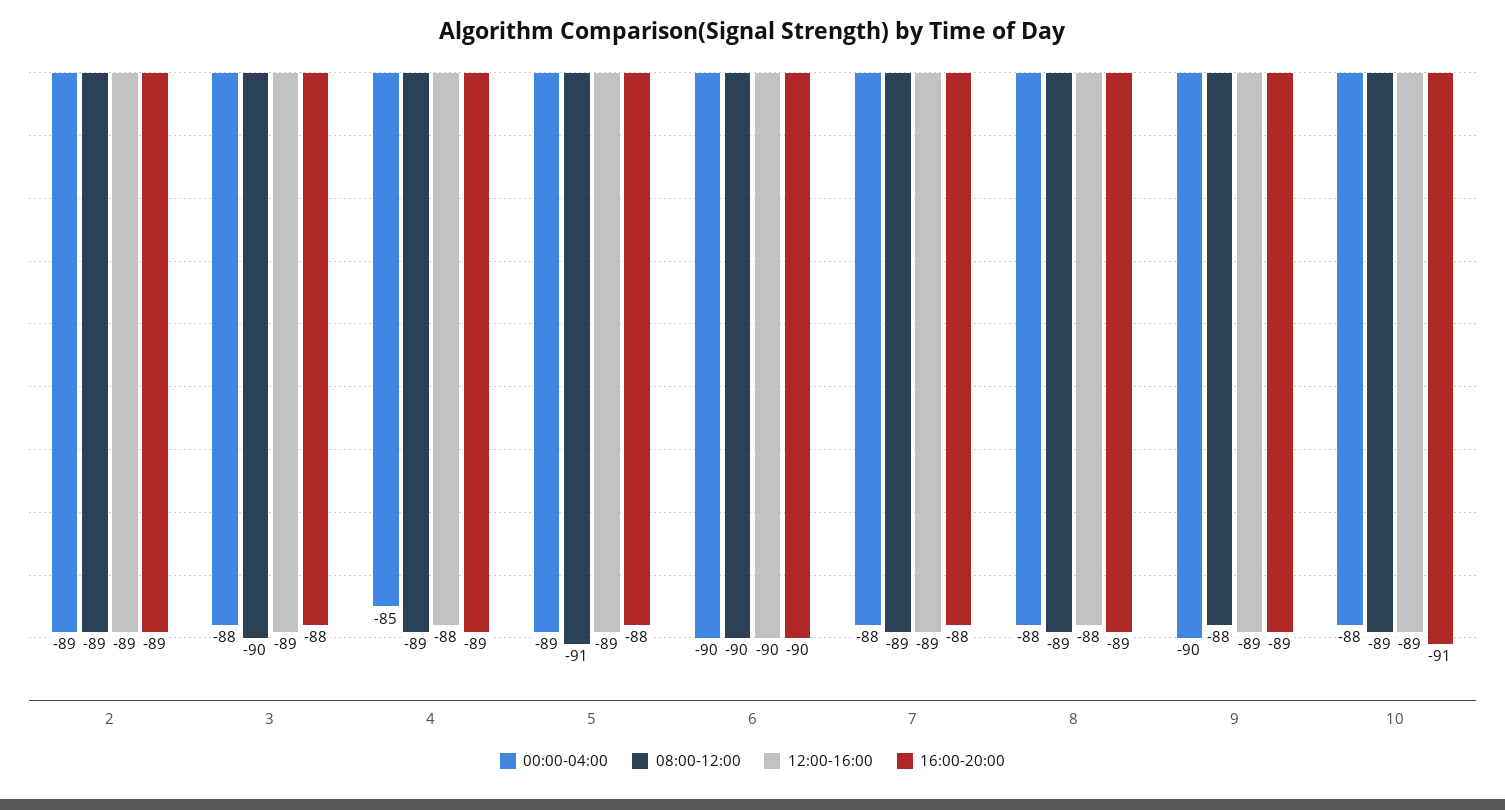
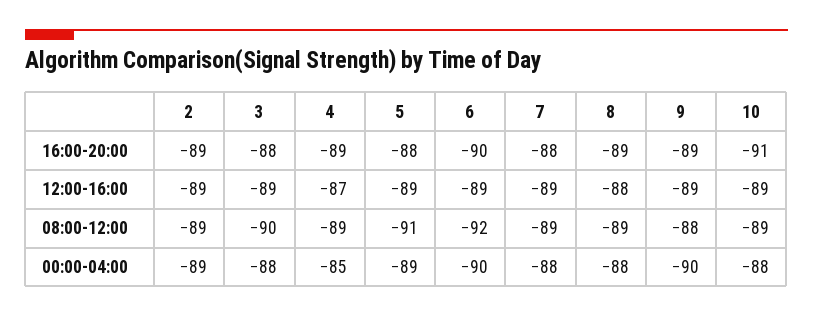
  {
    "00:00-04:00": {
      "2": -89,
      "3": -88,
      "4": -85,
      "5": -89,
      "6": -90,
      "7": -88,
      "8": -88,
      "9": -90,
      "10": -88
    },
    "08:00-12:00": {
      "2": -89,
      "3": -90,
      "4": -89,
      "5": -91,
-     "6": -90,
+     "6": -92,
      "7": -89,
      "8": -89,
      "9": -88,
      "10": -89
    },
    "12:00-16:00": {
      "2": -89,
      "3": -89,
-     "4": -88,
+     "4": -87,
      "5": -89,
-     "6": -90,
+     "6": -89,
      "7": -89,
      "8": -88,
      "9": -89,
      "10": -89
    },
    "16:00-20:00": {
      "2": -89,
      "3": -88,
      "4": -89,
      "5": -88,
      "6": -90,
      "7": -88,
      "8": -89,
      "9": -89,
      "10": -91
    }
  }

